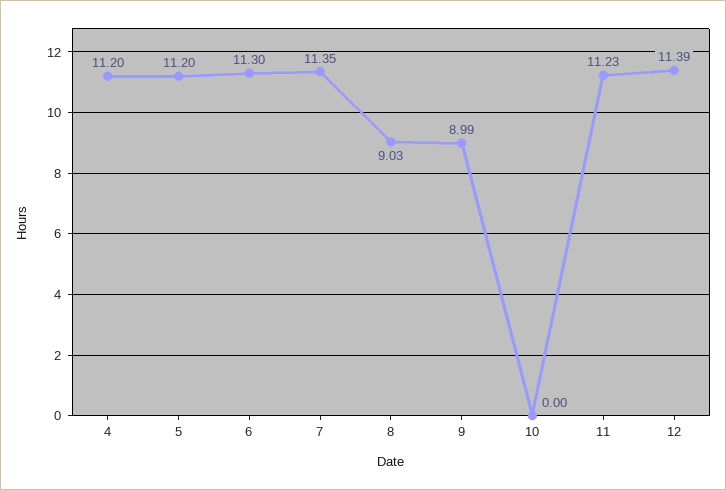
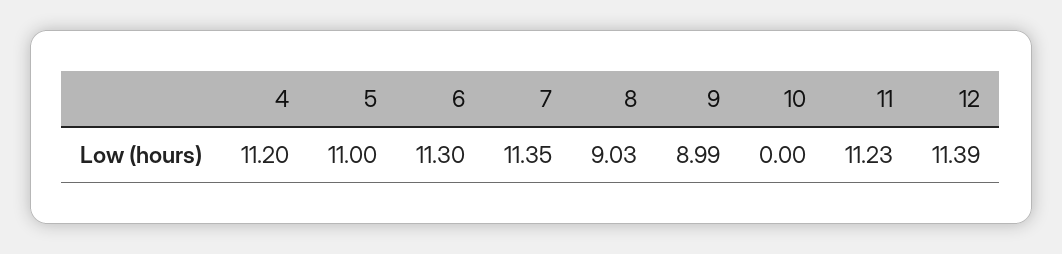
  {
    "4": 11.2,
-   "5": 11.2,
+   "5": 11,
    "6": 11.3,
    "7": 11.35,
    "8": 9.03,
    "9": 8.99,
    "10": 0,
    "11": 11.23,
    "12": 11.39
  }

